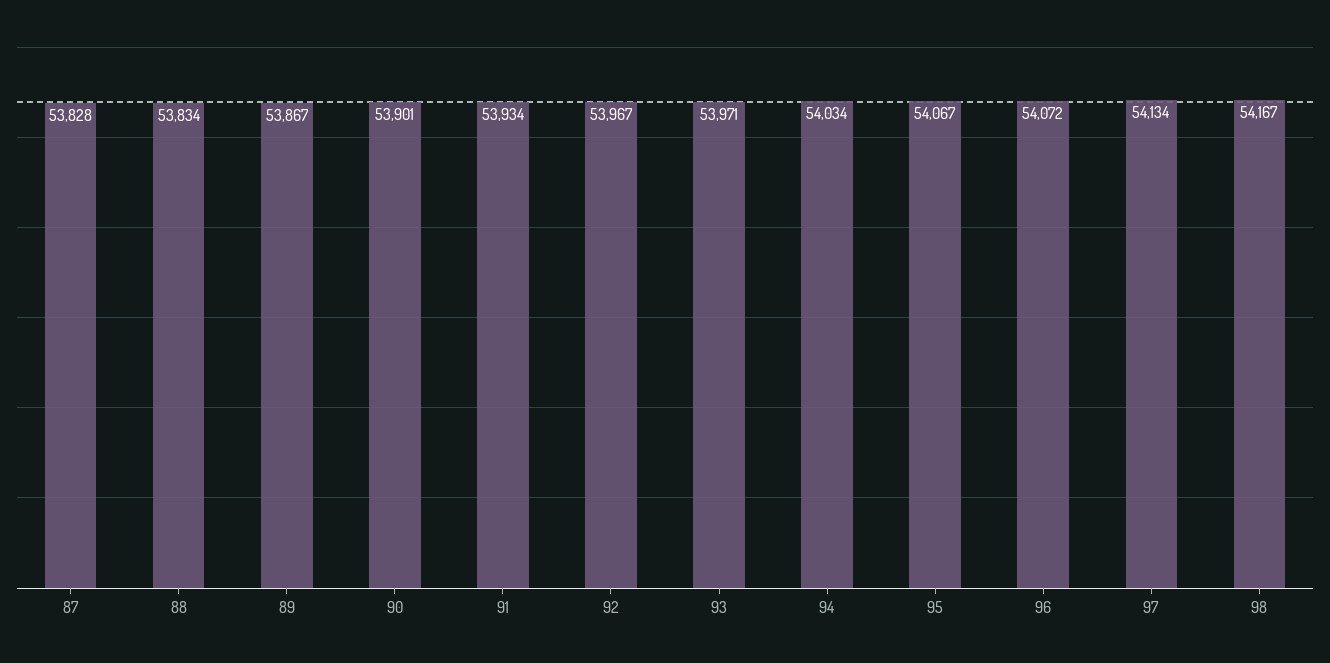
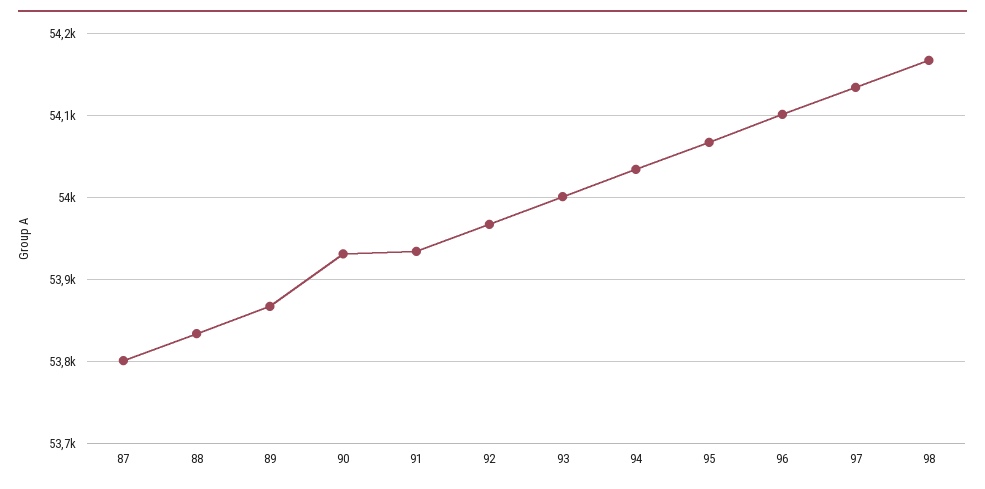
  {
-   "87": 53828,
+   "87": 53800,
    "88": 53834,
    "89": 53867,
-   "90": 53901,
+   "90": 53930,
    "91": 53934,
    "92": 53967,
-   "93": 53971,
+   "93": 54000,
    "94": 54034,
    "95": 54067,
-   "96": 54072,
+   "96": 54100,
    "97": 54134,
    "98": 54167
  }

